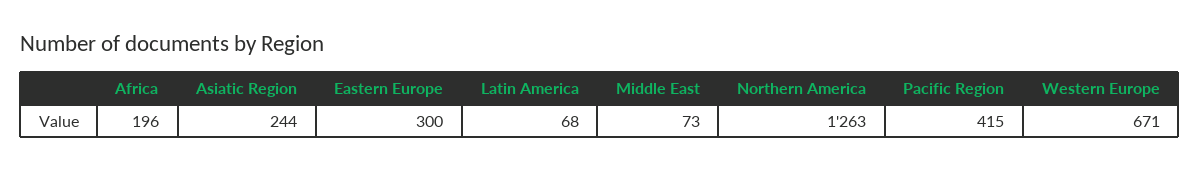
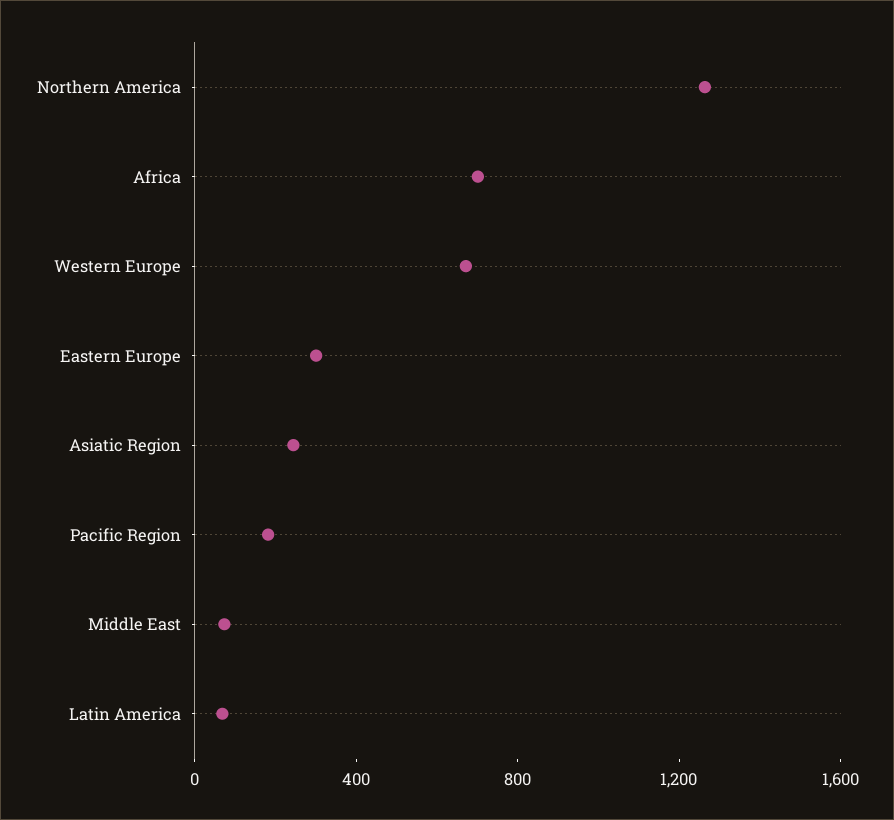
  {
-   "Africa": 196,
+   "Africa": 700,
    "Asiatic Region": 244,
    "Eastern Europe": 300,
    "Latin America": 68,
    "Middle East": 73,
    "Northern America": 1263,
-   "Pacific Region": 415,
+   "Pacific Region": 200,
    "Western Europe": 671
  }

